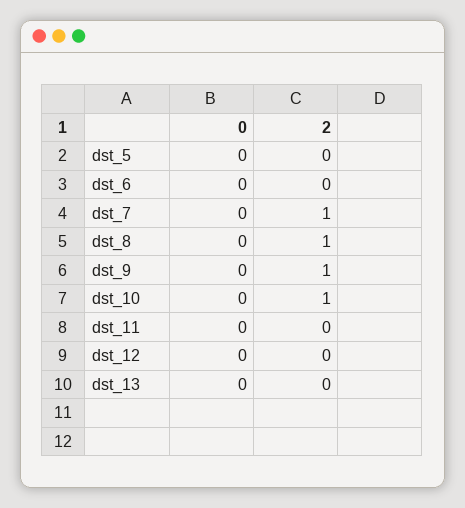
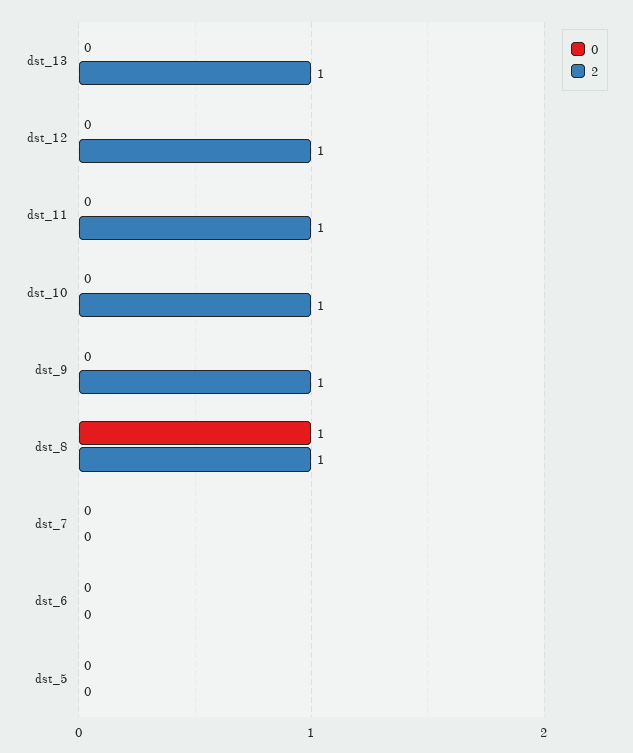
  {
    "0": {
      "dst_5": 0,
      "dst_6": 0,
      "dst_7": 0,
-     "dst_8": 0,
+     "dst_8": 1,
      "dst_9": 0,
      "dst_10": 0,
      "dst_11": 0,
      "dst_12": 0,
      "dst_13": 0
    },
    "2": {
      "dst_5": 0,
      "dst_6": 0,
-     "dst_7": 1,
+     "dst_7": 0,
      "dst_8": 1,
      "dst_9": 1,
      "dst_10": 1,
-     "dst_11": 0,
+     "dst_11": 1,
-     "dst_12": 0,
+     "dst_12": 1,
-     "dst_13": 0
+     "dst_13": 1
    }
  }

